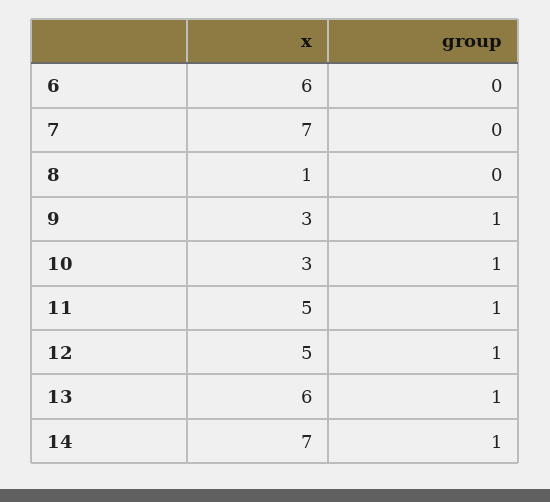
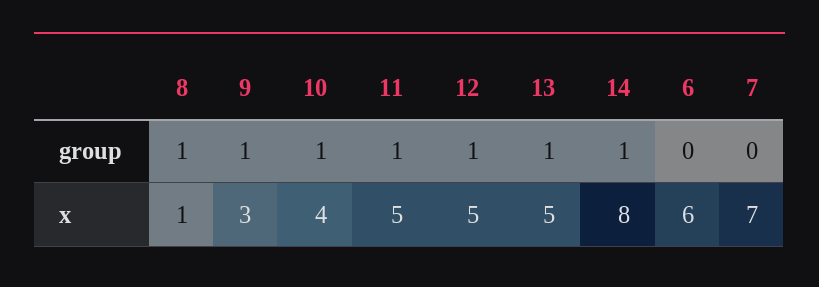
  {
    "x": {
      "6": 6,
      "7": 7,
      "8": 1,
      "9": 3,
-     "10": 3,
+     "10": 4,
      "11": 5,
      "12": 5,
-     "13": 6,
+     "13": 5,
-     "14": 7
+     "14": 8
    },
    "group": {
      "6": 0,
      "7": 0,
-     "8": 0,
+     "8": 1,
      "9": 1,
      "10": 1,
      "11": 1,
      "12": 1,
      "13": 1,
      "14": 1
    }
  }

